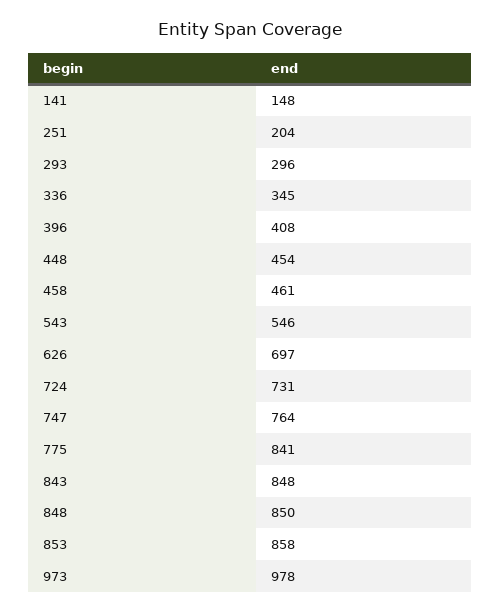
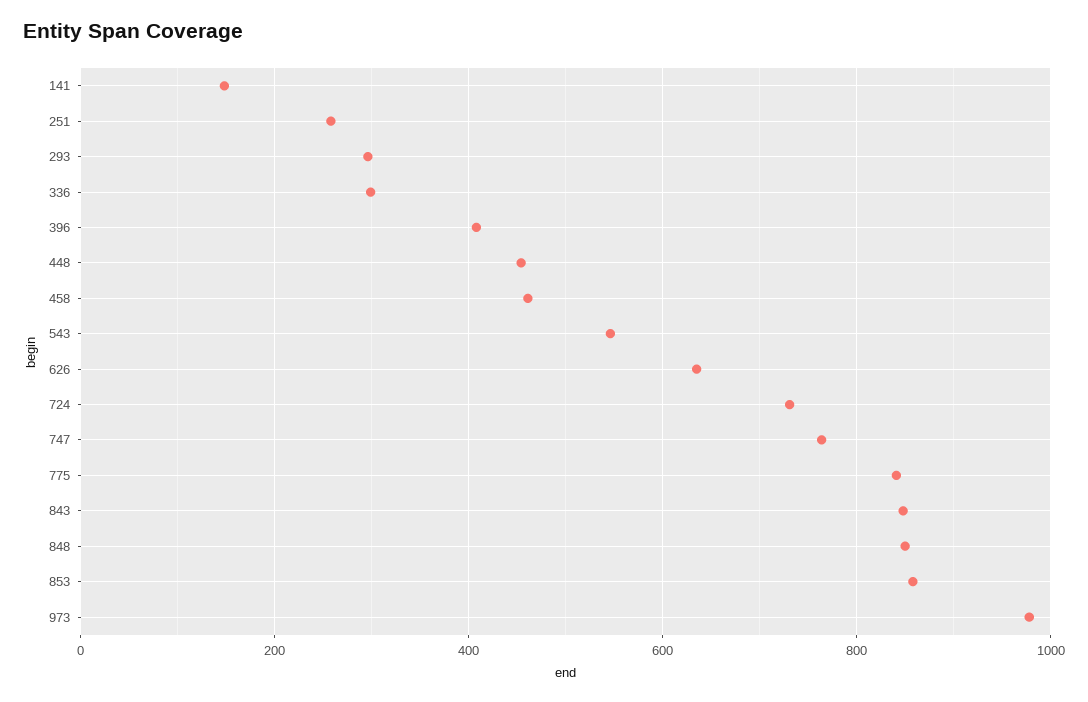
  {
    "141": 148,
-   "251": 204,
+   "251": 260,
    "293": 296,
-   "336": 345,
+   "336": 300,
    "396": 408,
    "448": 454,
    "458": 461,
    "543": 546,
-   "626": 697,
+   "626": 640,
    "724": 731,
    "747": 764,
    "775": 841,
    "843": 848,
    "848": 850,
    "853": 858,
    "973": 978
  }

